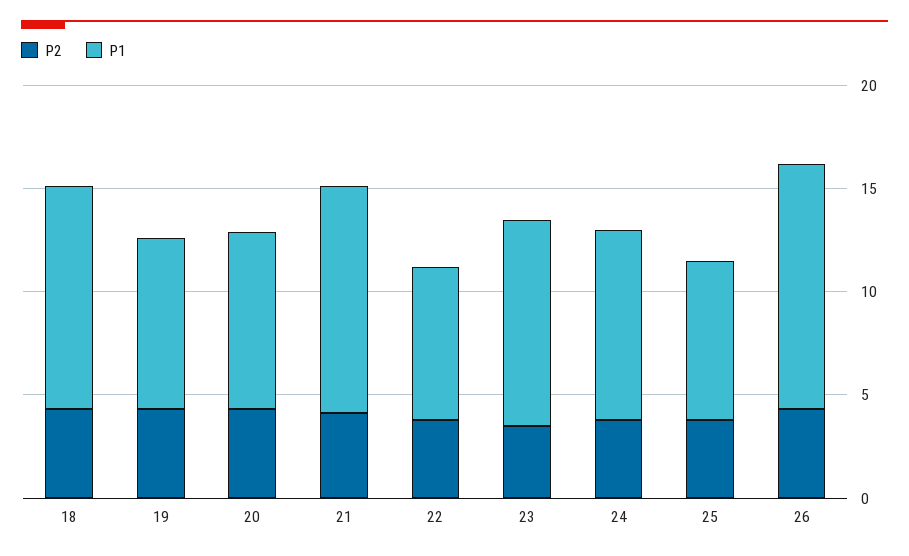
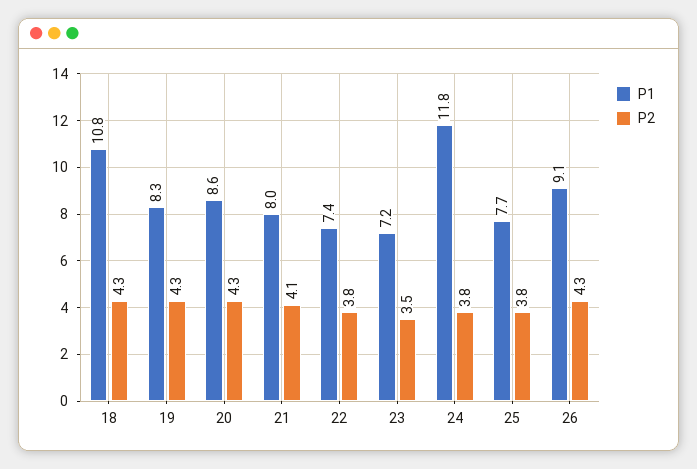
  {
    "P2": {
      "18": 4.3,
      "19": 4.3,
      "20": 4.3,
      "21": 4.1,
      "22": 3.8,
      "23": 3.5,
      "24": 3.8,
      "25": 3.8,
      "26": 4.3
    },
    "P1": {
      "18": 10.8,
      "19": 8.3,
      "20": 8.6,
-     "21": 11,
+     "21": 8,
      "22": 7.4,
-     "23": 10,
+     "23": 7.2,
-     "24": 9,
+     "24": 11.8,
      "25": 7.7,
-     "26": 12
+     "26": 9.1
    }
  }

